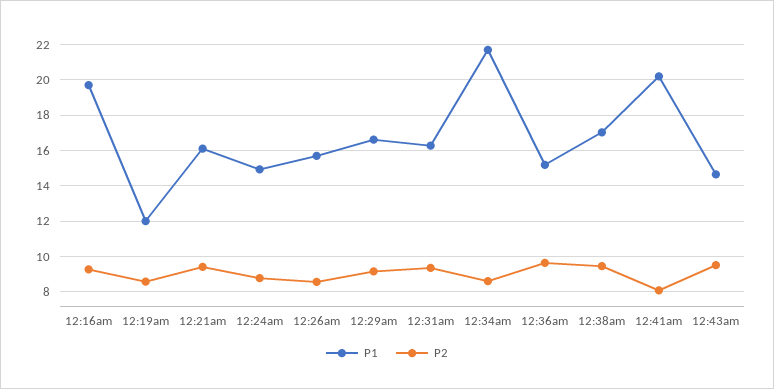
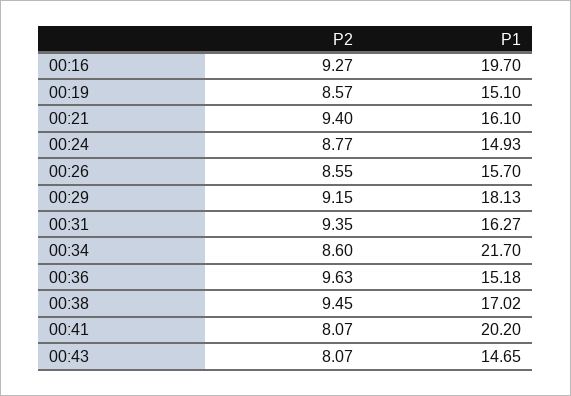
  {
    "P1": {
      "12:16am": 19.7,
-     "12:19am": 12,
+     "12:19am": 15.1,
      "12:21am": 16.1,
      "12:24am": 14.93,
      "12:26am": 15.7,
-     "12:29am": 16.5,
+     "12:29am": 18.13,
      "12:31am": 16.27,
      "12:34am": 21.7,
      "12:36am": 15.18,
      "12:38am": 17.02,
      "12:41am": 20.2,
      "12:43am": 14.65
    },
    "P2": {
      "12:16am": 9.27,
      "12:19am": 8.57,
      "12:21am": 9.4,
      "12:24am": 8.77,
      "12:26am": 8.55,
      "12:29am": 9.15,
      "12:31am": 9.35,
      "12:34am": 8.6,
      "12:36am": 9.63,
      "12:38am": 9.45,
      "12:41am": 8.07,
-     "12:43am": 9.5
+     "12:43am": 8.07
    }
  }

